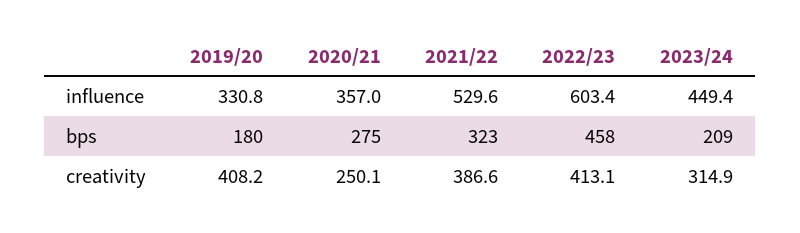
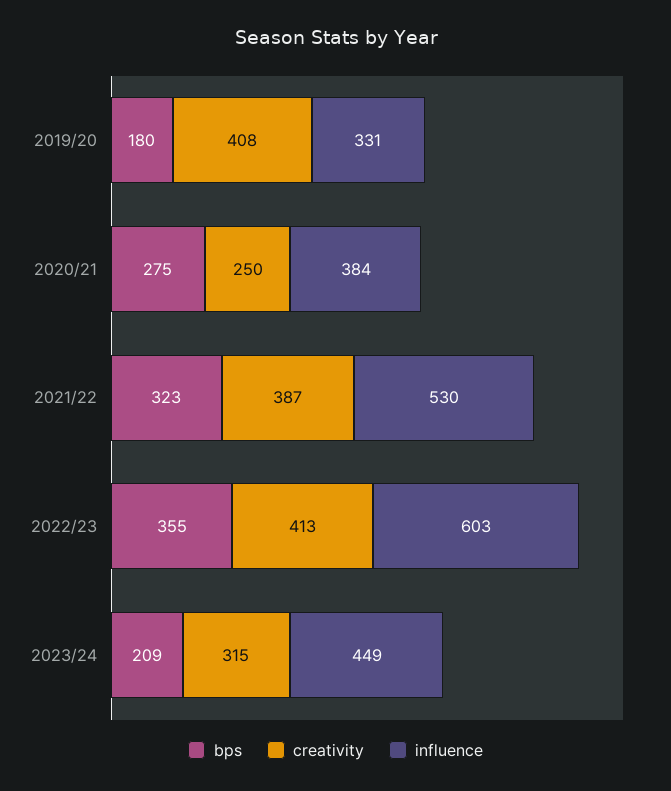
  {
    "influence": {
      "2019/20": 330.8,
-     "2020/21": 357,
+     "2020/21": 384,
      "2021/22": 529.6,
      "2022/23": 603.4,
      "2023/24": 449.4
    },
    "bps": {
      "2019/20": 180,
      "2020/21": 275,
      "2021/22": 323,
-     "2022/23": 458,
+     "2022/23": 355,
      "2023/24": 209
    },
    "creativity": {
      "2019/20": 408.2,
      "2020/21": 250.1,
      "2021/22": 386.6,
      "2022/23": 413.1,
      "2023/24": 314.9
    }
  }

